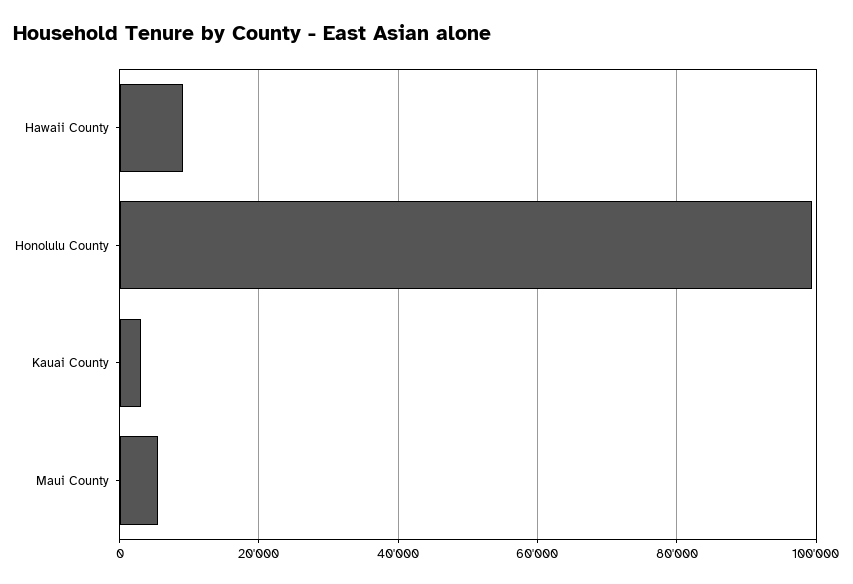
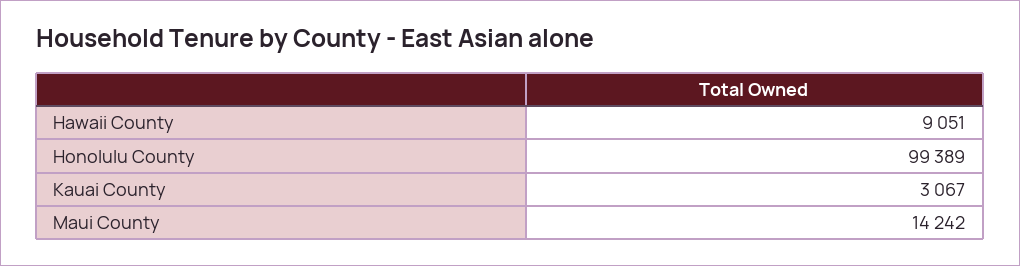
  {
    "Hawaii County": 9051,
    "Honolulu County": 99389,
    "Kauai County": 3067,
-   "Maui County": 6000
+   "Maui County": 14242
  }

